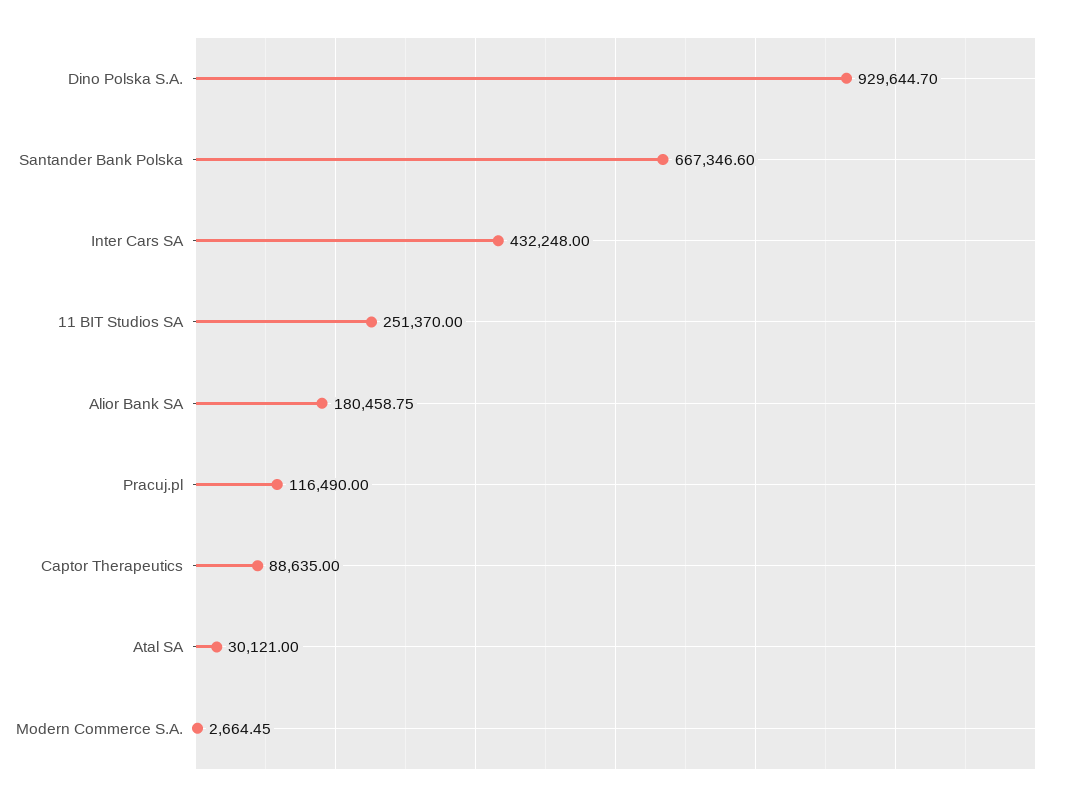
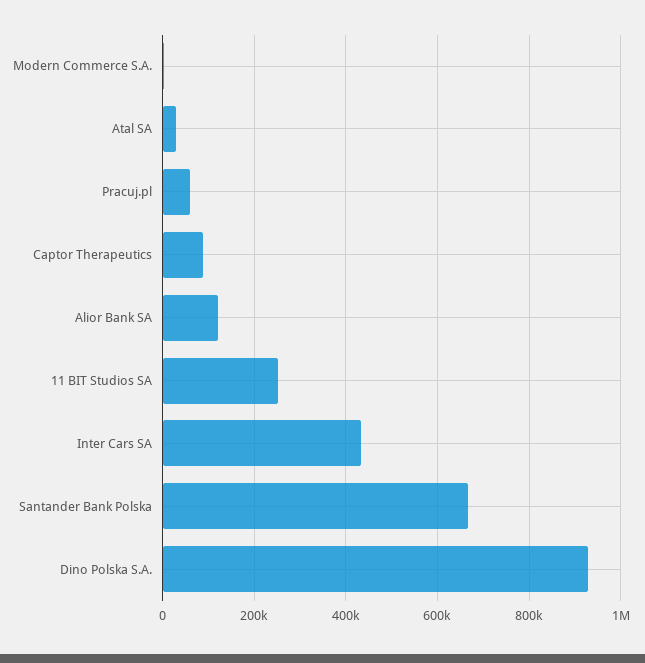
  {
    "Dino Polska S.A.": 929644.7,
    "Santander Bank Polska": 667346.6,
    "Inter Cars SA": 432248,
    "11 BIT Studios SA": 251370,
-   "Alior Bank SA": 180458.75,
+   "Alior Bank SA": 120000,
-   "Pracuj.pl": 116490,
+   "Pracuj.pl": 60000,
    "Captor Therapeutics": 88635,
    "Atal SA": 30121,
    "Modern Commerce S.A.": 2664.45
  }

